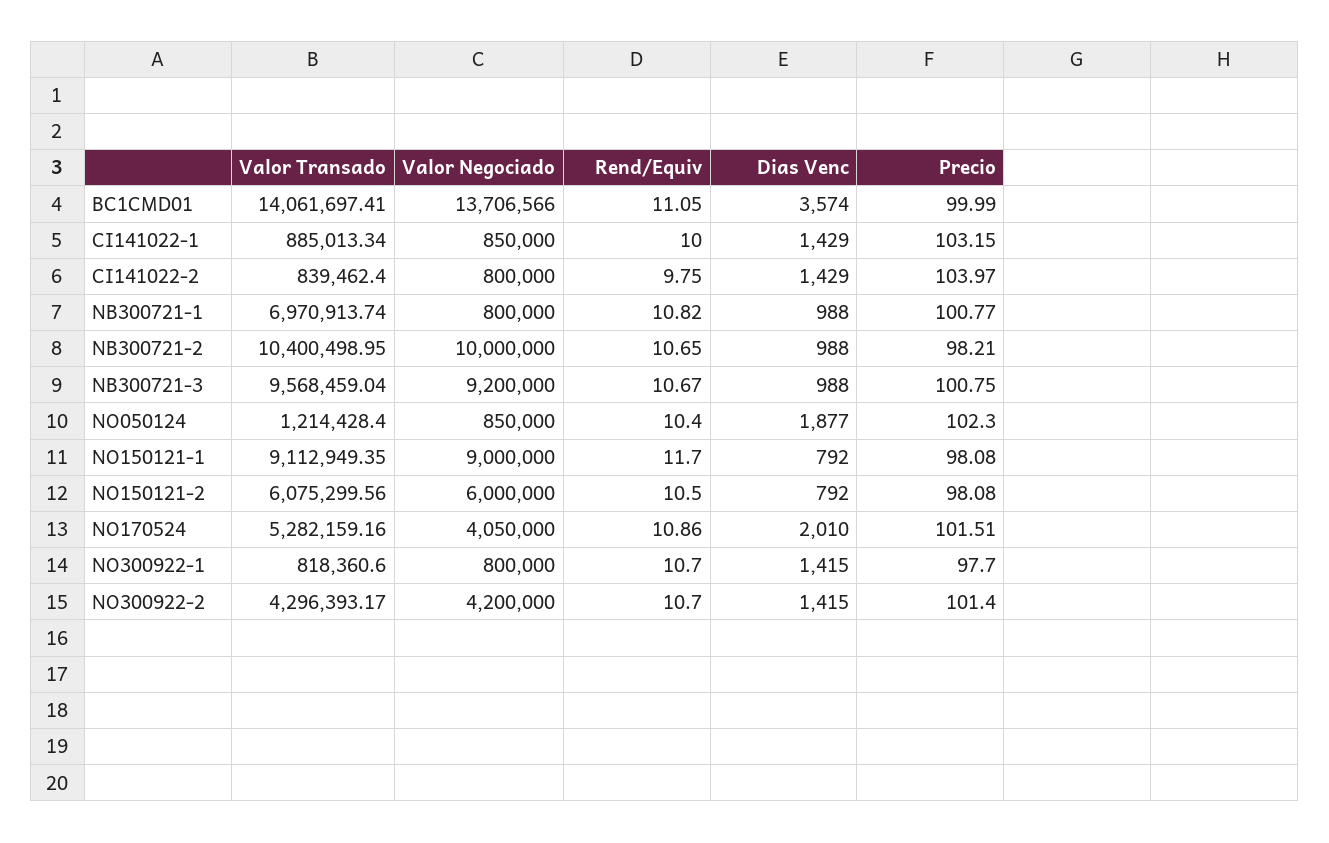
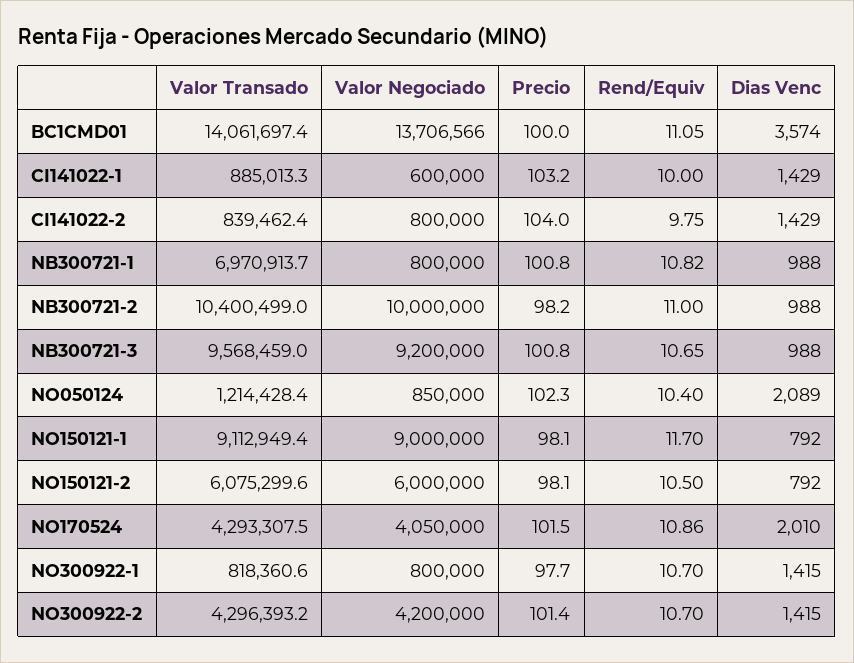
  {
    "Valor Transado": {
      "BC1CMD01": 14061697.41,
      "CI141022-1": 885013.34,
      "CI141022-2": 839462.4,
      "NB300721-1": 6970913.74,
      "NB300721-2": 10400498.95,
      "NB300721-3": 9568459.04,
      "NO050124": 1214428.4,
      "NO150121-1": 9112949.35,
      "NO150121-2": 6075299.56,
-     "NO170524": 5282159.16,
+     "NO170524": 4293307.5,
      "NO300922-1": 818360.6,
      "NO300922-2": 4296393.17
    },
    "Valor Negociado": {
      "BC1CMD01": 13706566,
-     "CI141022-1": 850000,
+     "CI141022-1": 600000,
      "CI141022-2": 800000,
      "NB300721-1": 800000,
      "NB300721-2": 10000000,
      "NB300721-3": 9200000,
      "NO050124": 850000,
      "NO150121-1": 9000000,
      "NO150121-2": 6000000,
      "NO170524": 4050000,
      "NO300922-1": 800000,
      "NO300922-2": 4200000
    },
    "Rend/Equiv": {
      "BC1CMD01": 11.05,
      "CI141022-1": 10,
      "CI141022-2": 9.75,
      "NB300721-1": 10.82,
-     "NB300721-2": 10.65,
+     "NB300721-2": 11,
-     "NB300721-3": 10.67,
+     "NB300721-3": 10.65,
      "NO050124": 10.4,
      "NO150121-1": 11.7,
      "NO150121-2": 10.5,
      "NO170524": 10.86,
      "NO300922-1": 10.7,
      "NO300922-2": 10.7
    },
    "Dias Venc": {
      "BC1CMD01": 3574,
      "CI141022-1": 1429,
      "CI141022-2": 1429,
      "NB300721-1": 988,
      "NB300721-2": 988,
      "NB300721-3": 988,
-     "NO050124": 1877,
+     "NO050124": 2089,
      "NO150121-1": 792,
      "NO150121-2": 792,
      "NO170524": 2010,
      "NO300922-1": 1415,
      "NO300922-2": 1415
    },
    "Precio": {
      "BC1CMD01": 99.99,
      "CI141022-1": 103.15,
      "CI141022-2": 103.97,
      "NB300721-1": 100.77,
      "NB300721-2": 98.21,
      "NB300721-3": 100.75,
      "NO050124": 102.3,
      "NO150121-1": 98.08,
      "NO150121-2": 98.08,
      "NO170524": 101.51,
      "NO300922-1": 97.7,
      "NO300922-2": 101.4
    }
  }

